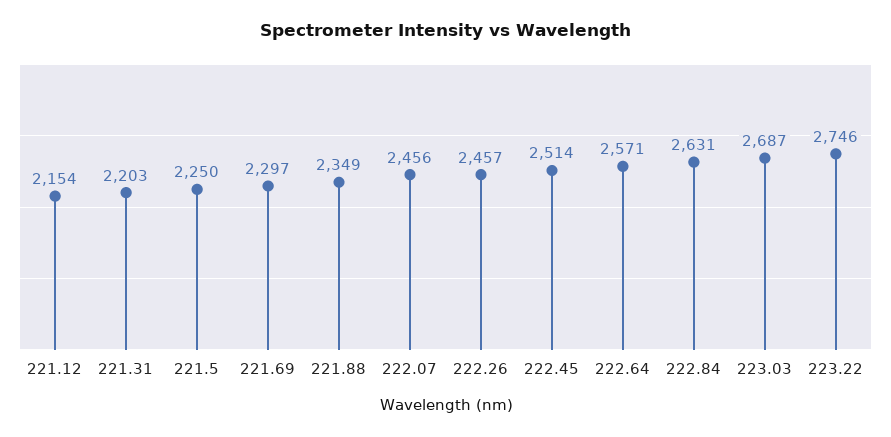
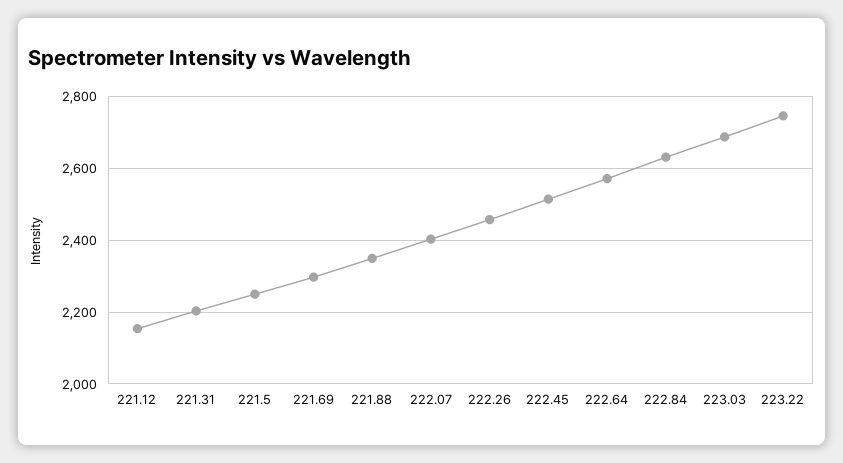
  {
    "221.12": 2154,
    "221.31": 2203,
    "221.5": 2250,
    "221.69": 2297,
    "221.88": 2349,
-   "222.07": 2456,
+   "222.07": 2400,
    "222.26": 2457,
    "222.45": 2514,
    "222.64": 2571,
    "222.84": 2631,
    "223.03": 2687,
    "223.22": 2746
  }

